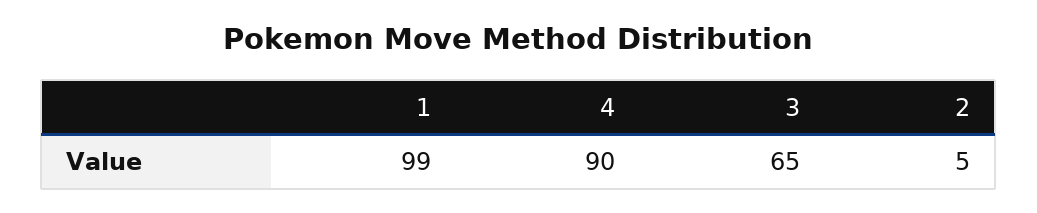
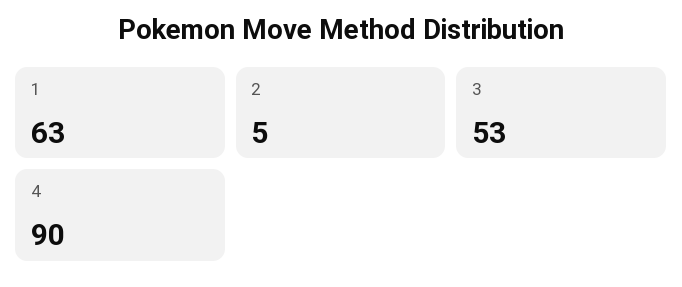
  {
-   "1": 99,
+   "1": 63,
    "4": 90,
-   "3": 65,
+   "3": 53,
    "2": 5
  }

